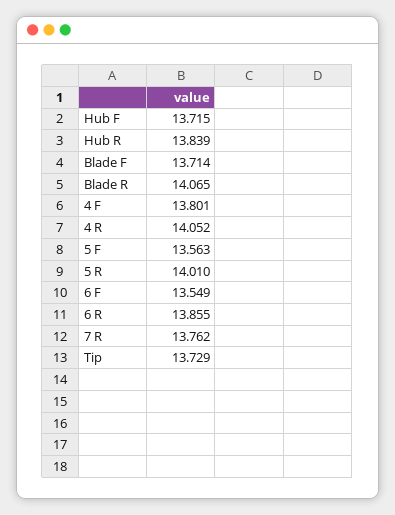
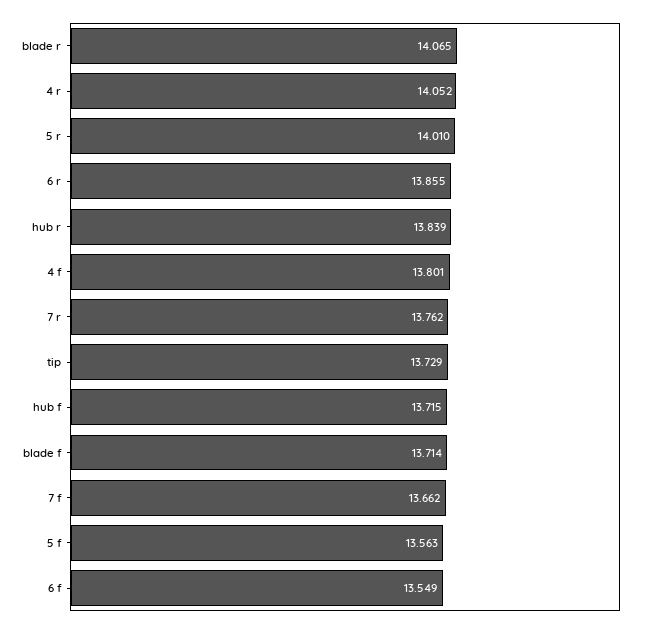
  {
    "Hub F": 13.715,
    "Hub R": 13.839,
    "Blade F": 13.714,
    "Blade R": 14.065,
    "4 F": 13.801,
    "4 R": 14.052,
    "5 F": 13.563,
    "5 R": 14.01,
    "6 F": 13.549,
    "6 R": 13.855,
    "7 R": 13.762,
-   "Tip": 13.729
+   "Tip": 13.729,
+   "7 f": 13.662
  }

